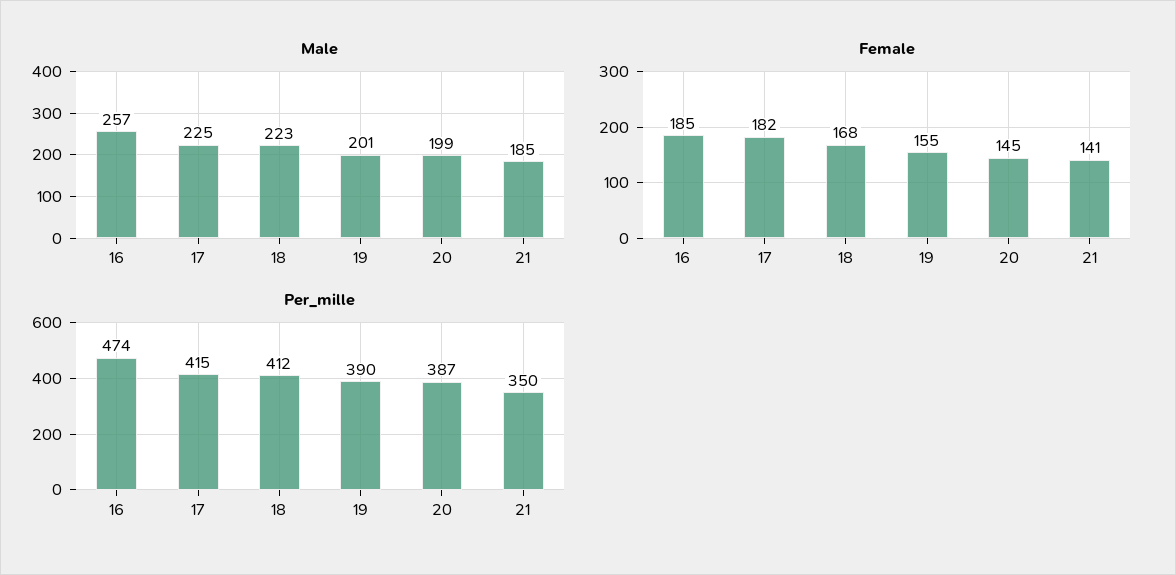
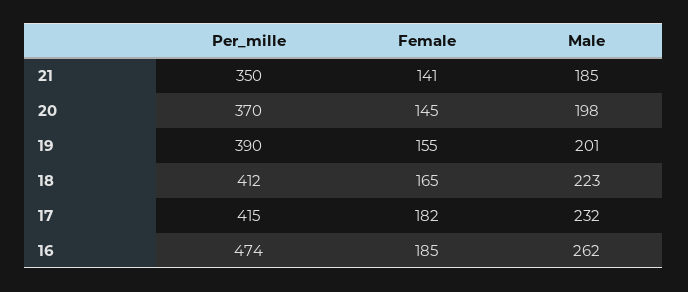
  {
    "Male": {
-     "16": 257,
+     "16": 262,
-     "17": 225,
+     "17": 232,
      "18": 223,
      "19": 201,
-     "20": 199,
+     "20": 198,
      "21": 185
    },
    "Female": {
      "16": 185,
      "17": 182,
-     "18": 168,
+     "18": 165,
      "19": 155,
      "20": 145,
      "21": 141
    },
    "Per_mille": {
      "16": 474,
      "17": 415,
      "18": 412,
      "19": 390,
-     "20": 387,
+     "20": 370,
      "21": 350
    }
  }

